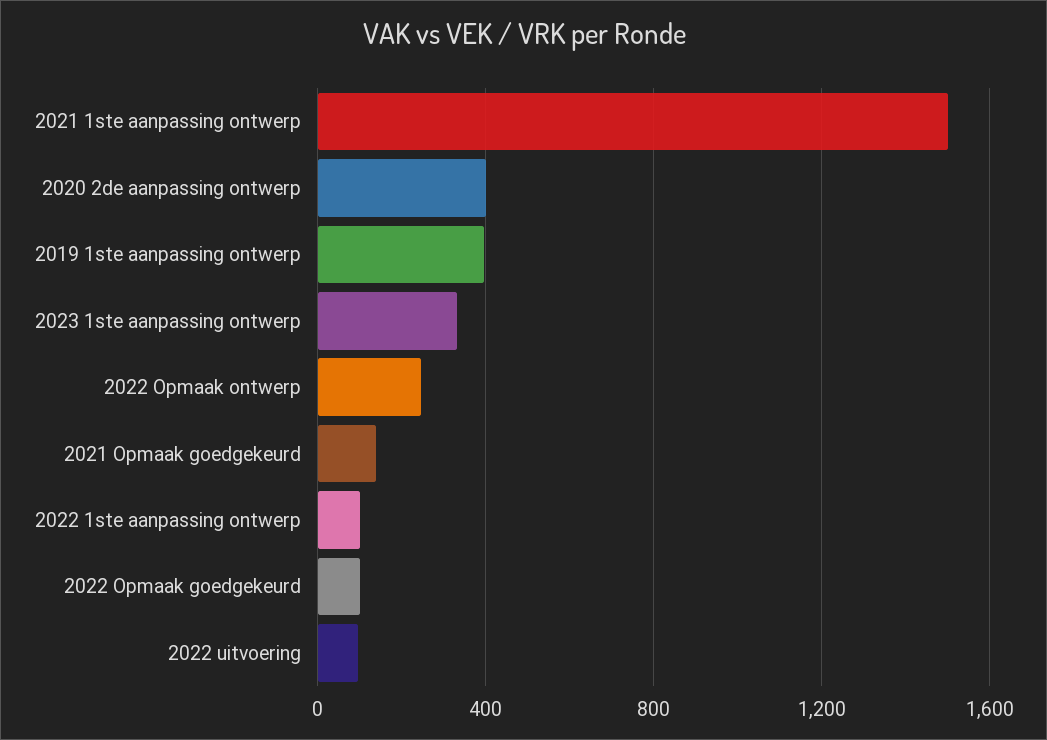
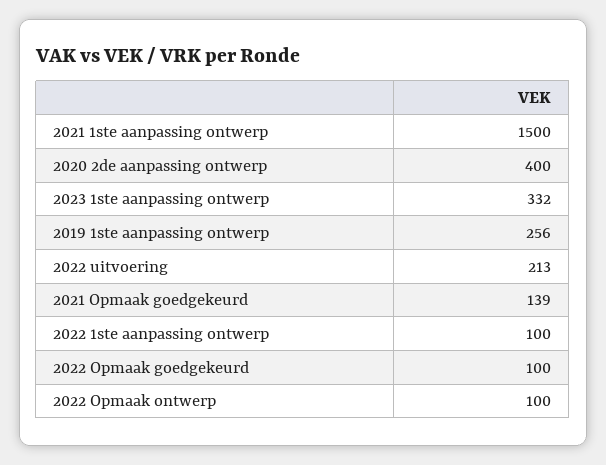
  {
    "2021 1ste aanpassing ontwerp": 1500,
    "2020 2de aanpassing ontwerp": 400,
-   "2019 1ste aanpassing ontwerp": 400,
+   "2019 1ste aanpassing ontwerp": 256,
    "2023 1ste aanpassing ontwerp": 332,
-   "2022 Opmaak ontwerp": 250,
+   "2022 Opmaak ontwerp": 100,
    "2021 Opmaak goedgekeurd": 139,
    "2022 1ste aanpassing ontwerp": 100,
    "2022 Opmaak goedgekeurd": 100,
-   "2022 uitvoering": 100
+   "2022 uitvoering": 213
  }

